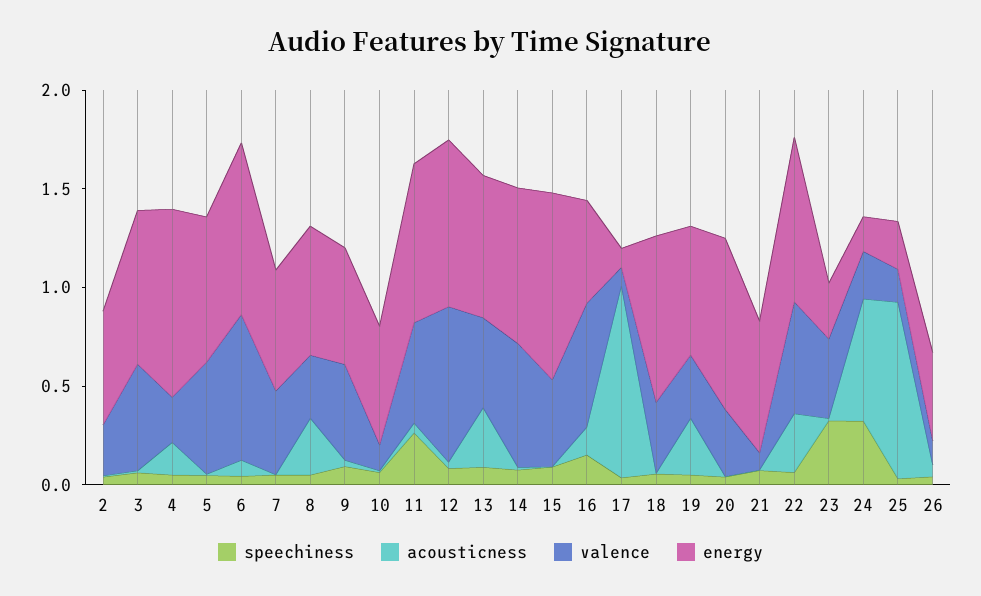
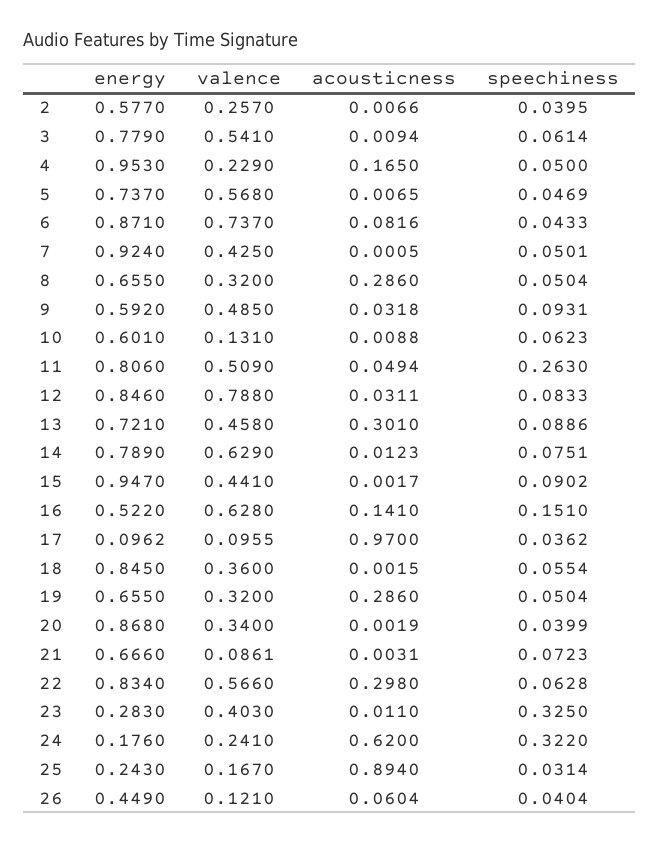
  {
    "speechiness": {
      "2": 0.0395,
      "3": 0.0614,
      "4": 0.05,
      "5": 0.0469,
      "6": 0.0433,
      "7": 0.0501,
      "8": 0.0504,
      "9": 0.0931,
      "10": 0.0623,
      "11": 0.263,
      "12": 0.0833,
      "13": 0.0886,
      "14": 0.0751,
      "15": 0.0902,
      "16": 0.151,
      "17": 0.0362,
      "18": 0.0554,
      "19": 0.0504,
      "20": 0.0399,
      "21": 0.0723,
      "22": 0.0628,
      "23": 0.325,
      "24": 0.322,
      "25": 0.0314,
      "26": 0.0404
    },
    "acousticness": {
      "2": 0.0066,
      "3": 0.0094,
      "4": 0.165,
      "5": 0.0065,
      "6": 0.0816,
      "7": 0.0005,
      "8": 0.286,
      "9": 0.0318,
      "10": 0.0088,
      "11": 0.0494,
      "12": 0.0311,
      "13": 0.301,
      "14": 0.0123,
      "15": 0.0017,
      "16": 0.141,
      "17": 0.97,
      "18": 0.0015,
      "19": 0.286,
      "20": 0.0019,
      "21": 0.0031,
      "22": 0.298,
      "23": 0.011,
      "24": 0.62,
      "25": 0.894,
      "26": 0.0604
    },
    "valence": {
      "2": 0.257,
      "3": 0.541,
      "4": 0.229,
      "5": 0.568,
      "6": 0.737,
      "7": 0.425,
      "8": 0.32,
      "9": 0.485,
      "10": 0.131,
      "11": 0.509,
      "12": 0.788,
      "13": 0.458,
      "14": 0.629,
      "15": 0.441,
      "16": 0.628,
      "17": 0.0955,
      "18": 0.36,
      "19": 0.32,
      "20": 0.34,
      "21": 0.0861,
      "22": 0.566,
      "23": 0.403,
      "24": 0.241,
      "25": 0.167,
      "26": 0.121
    },
    "energy": {
      "2": 0.577,
      "3": 0.779,
      "4": 0.953,
      "5": 0.737,
      "6": 0.871,
-     "7": 0.6,
+     "7": 0.924,
      "8": 0.655,
      "9": 0.592,
      "10": 0.601,
      "11": 0.806,
      "12": 0.846,
      "13": 0.721,
      "14": 0.789,
      "15": 0.947,
      "16": 0.522,
      "17": 0.0962,
      "18": 0.845,
      "19": 0.655,
      "20": 0.868,
      "21": 0.666,
      "22": 0.834,
      "23": 0.283,
      "24": 0.176,
      "25": 0.243,
      "26": 0.449
    }
  }

